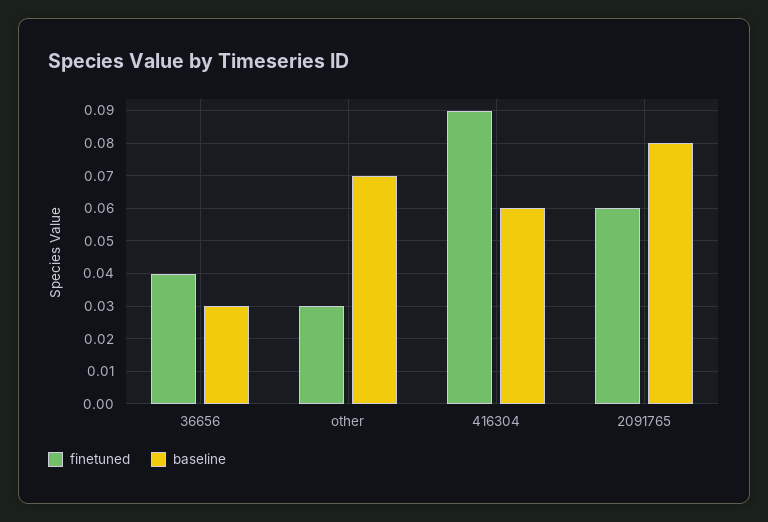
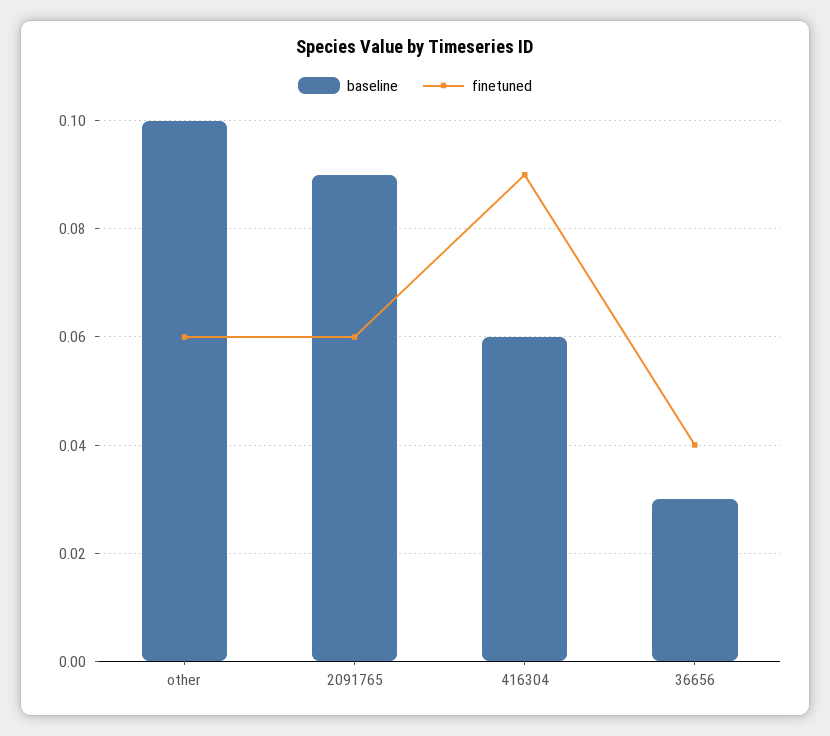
  {
    "finetuned": {
      "36656": 0.04,
-     "other": 0.03,
+     "other": 0.06,
      "416304": 0.09,
      "2091765": 0.06
    },
    "baseline": {
      "36656": 0.03,
-     "other": 0.07,
+     "other": 0.1,
      "416304": 0.06,
-     "2091765": 0.08
+     "2091765": 0.09
    }
  }

